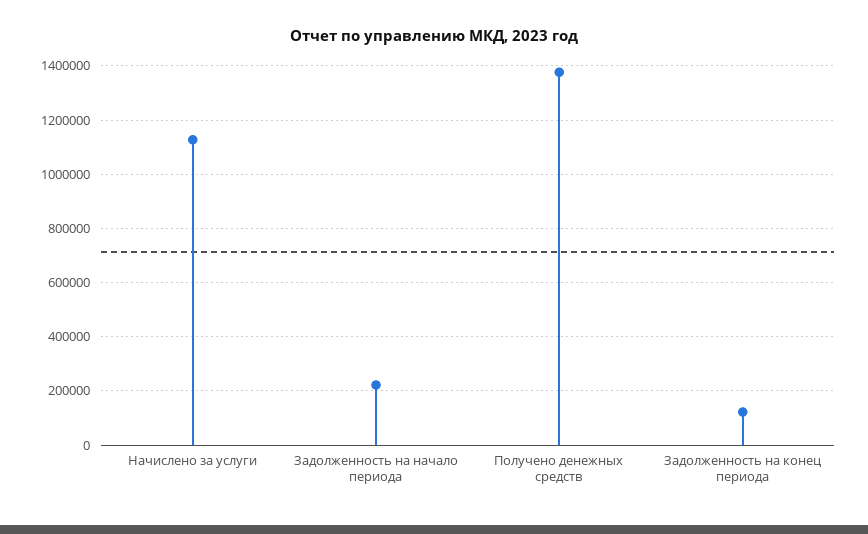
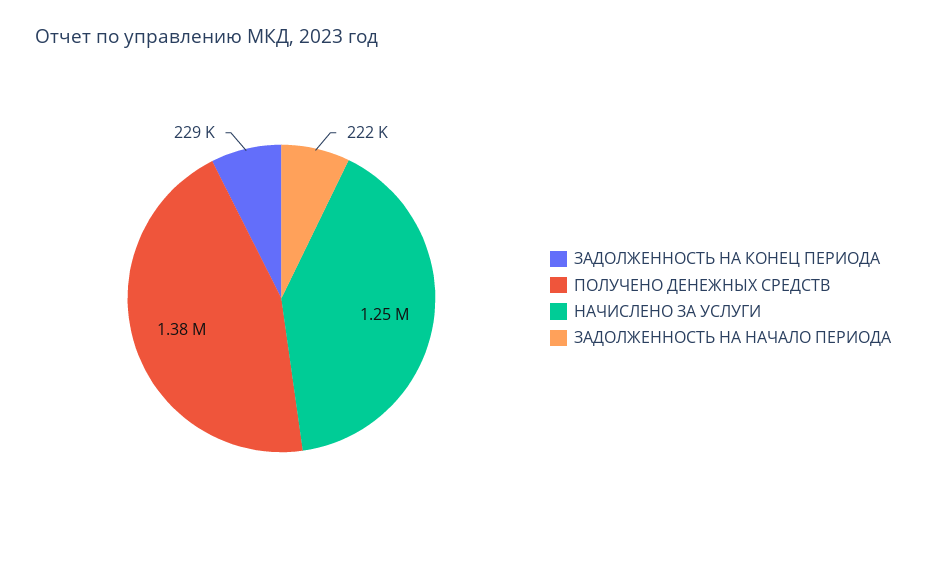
  {
-   "Начислено за услуги": 1125000,
+   "Начислено за услуги": 1250000,
    "Задолженность на начало периода": 222000,
    "Получено денежных средств": 1380000,
-   "Задолженность на конец периода": 125000
+   "Задолженность на конец периода": 229000
  }

